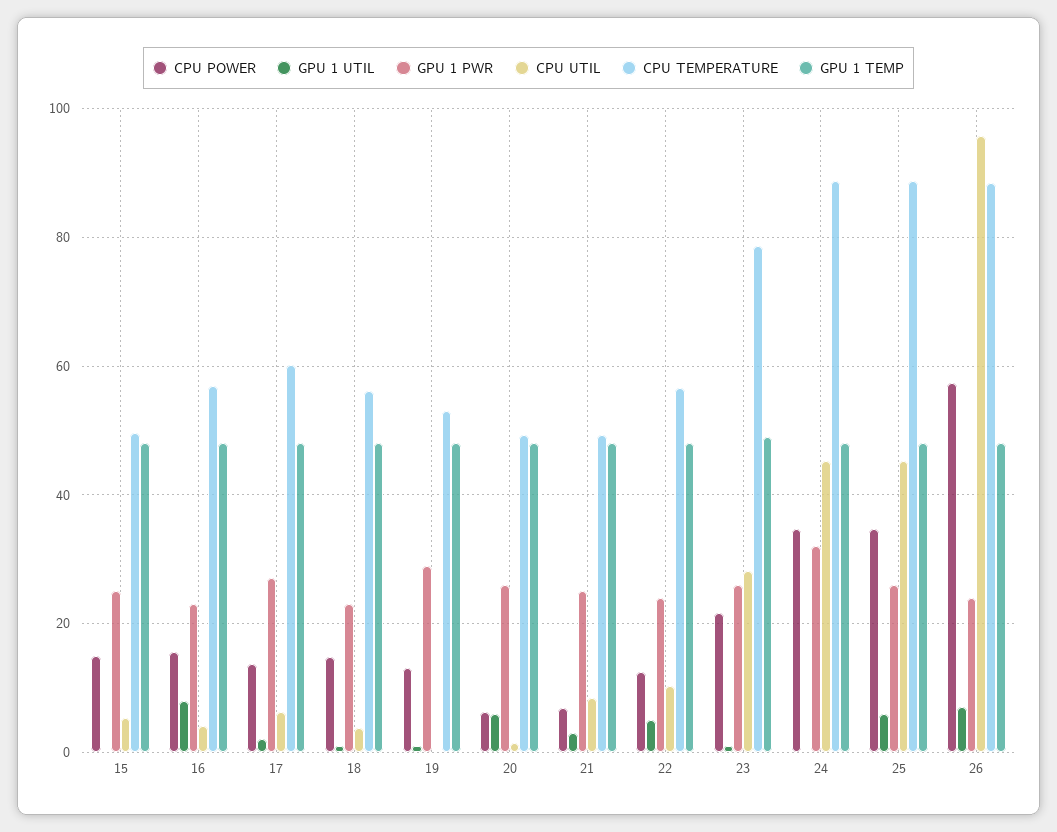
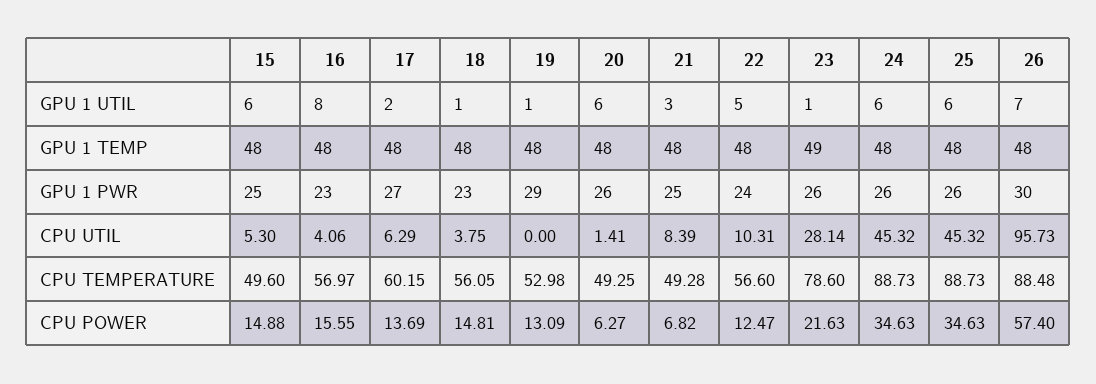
  {
    "CPU POWER": {
      "15": 14.88,
      "16": 15.55,
      "17": 13.69,
      "18": 14.81,
      "19": 13.09,
      "20": 6.27,
      "21": 6.82,
      "22": 12.47,
      "23": 21.63,
      "24": 34.63,
      "25": 34.63,
      "26": 57.4
    },
    "GPU 1 UTIL": {
-     "15": 0,
+     "15": 6,
      "16": 8,
      "17": 2,
      "18": 1,
      "19": 1,
      "20": 6,
      "21": 3,
      "22": 5,
      "23": 1,
-     "24": 0,
+     "24": 6,
      "25": 6,
      "26": 7
    },
    "GPU 1 PWR": {
      "15": 25,
      "16": 23,
      "17": 27,
      "18": 23,
      "19": 29,
      "20": 26,
      "21": 25,
      "22": 24,
      "23": 26,
-     "24": 32,
+     "24": 26,
      "25": 26,
-     "26": 24
+     "26": 30
    },
    "CPU UTIL": {
      "15": 5.3,
      "16": 4.06,
      "17": 6.29,
      "18": 3.75,
      "19": 0,
      "20": 1.41,
      "21": 8.39,
      "22": 10.31,
      "23": 28.14,
      "24": 45.32,
      "25": 45.32,
      "26": 95.73
    },
    "CPU TEMPERATURE": {
      "15": 49.6,
      "16": 56.97,
      "17": 60.15,
      "18": 56.05,
      "19": 52.98,
      "20": 49.25,
      "21": 49.28,
      "22": 56.6,
      "23": 78.6,
      "24": 88.73,
      "25": 88.73,
      "26": 88.48
    },
    "GPU 1 TEMP": {
      "15": 48,
      "16": 48,
      "17": 48,
      "18": 48,
      "19": 48,
      "20": 48,
      "21": 48,
      "22": 48,
      "23": 49,
      "24": 48,
      "25": 48,
      "26": 48
    }
  }

